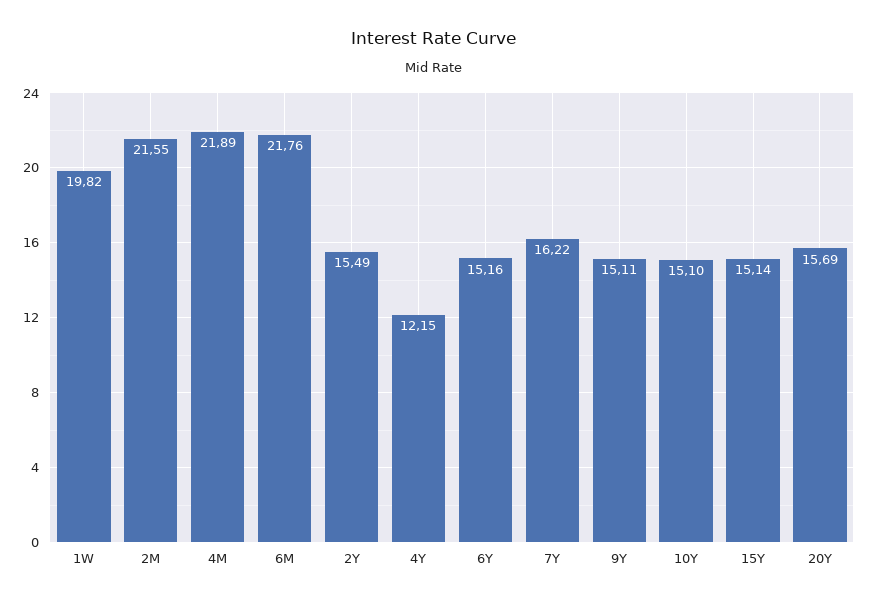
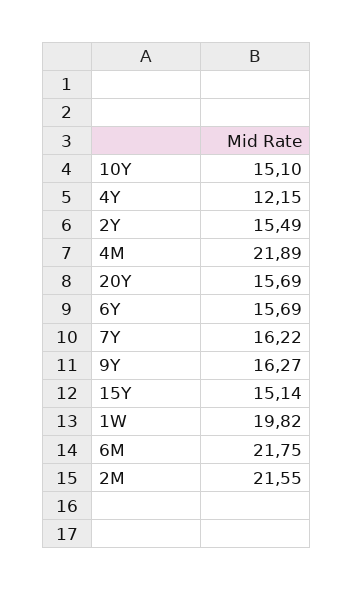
  {
    "1W": 19.82,
    "2M": 21.55,
    "4M": 21.89,
-   "6M": 21.76,
+   "6M": 21.75,
    "2Y": 15.49,
    "4Y": 12.15,
-   "6Y": 15.16,
+   "6Y": 15.69,
    "7Y": 16.22,
-   "9Y": 15.11,
+   "9Y": 16.27,
    "10Y": 15.1,
    "15Y": 15.14,
    "20Y": 15.69
  }

